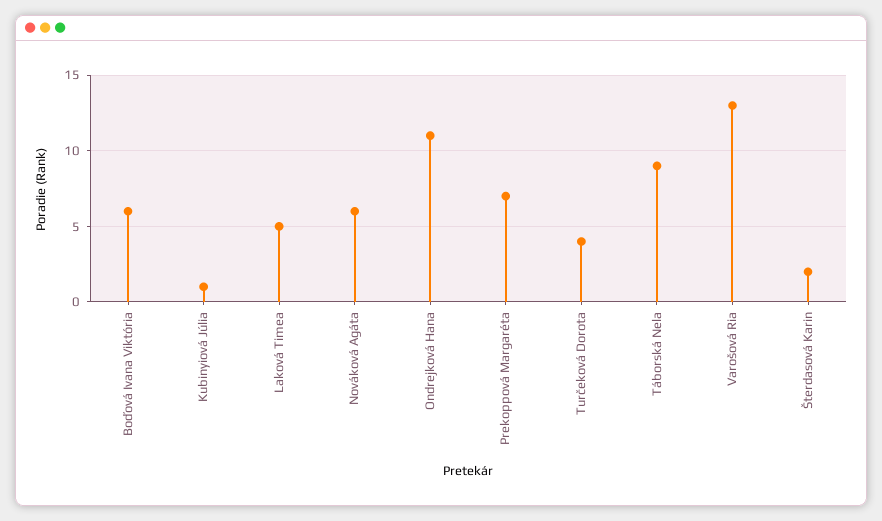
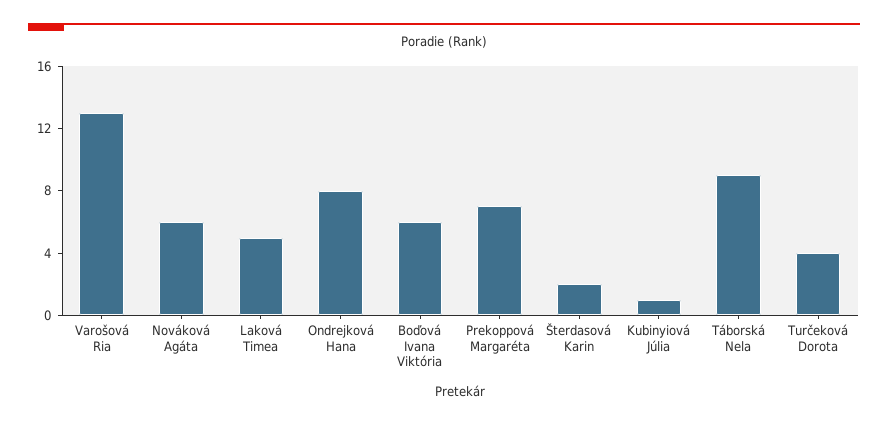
  {
    "Boďová Ivana Viktória": 6,
    "Kubinyiová Júlia": 1,
    "Laková Timea": 5,
    "Nováková Agáta": 6,
-   "Ondrejková Hana": 11,
+   "Ondrejková Hana": 8,
    "Prekoppová Margaréta": 7,
    "Turčeková Dorota": 4,
    "Táborská Nela": 9,
    "Varošová Ria": 13,
    "Šterdasová Karin": 2
  }

